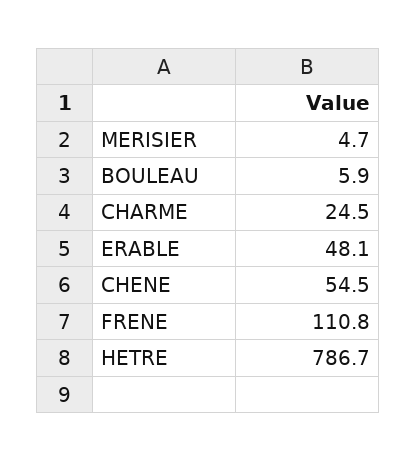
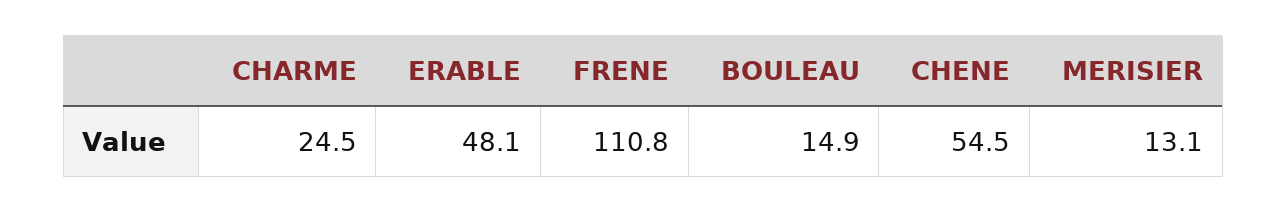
  {
-   "MERISIER": 4.7,
+   "MERISIER": 13.1,
-   "BOULEAU": 5.9,
+   "BOULEAU": 14.9,
    "CHARME": 24.5,
    "ERABLE": 48.1,
    "CHENE": 54.5,
-   "FRENE": 110.8,
+   "FRENE": 110.8
-   "HETRE": 786.7
  }

